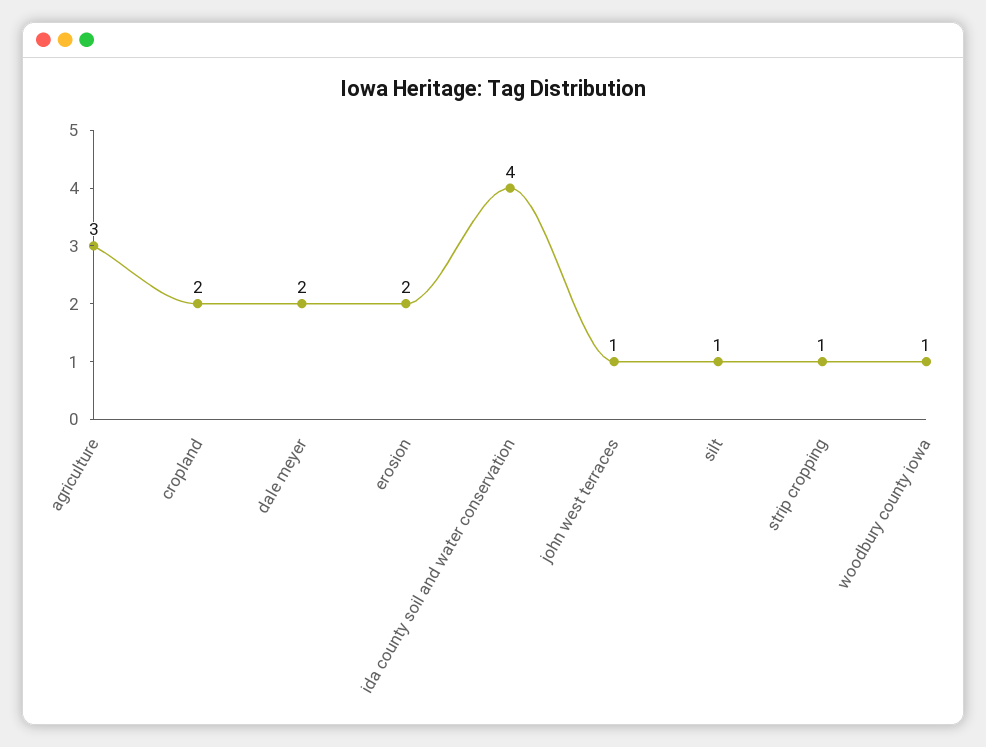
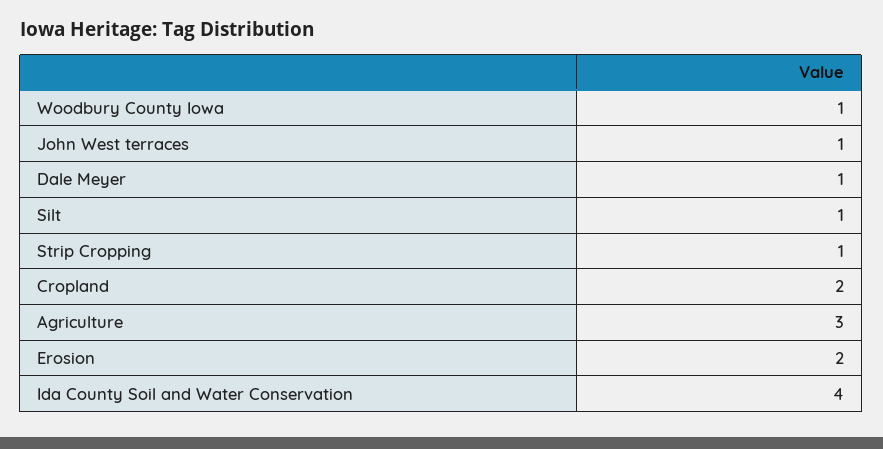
  {
    "agriculture": 3,
    "cropland": 2,
-   "dale meyer": 2,
+   "dale meyer": 1,
    "erosion": 2,
    "ida county soil and water conservation": 4,
    "john west terraces": 1,
    "silt": 1,
    "strip cropping": 1,
    "woodbury county iowa": 1
  }

